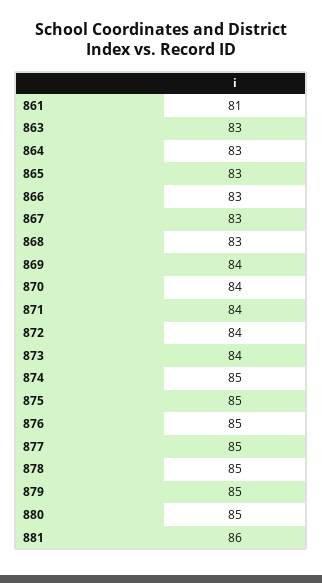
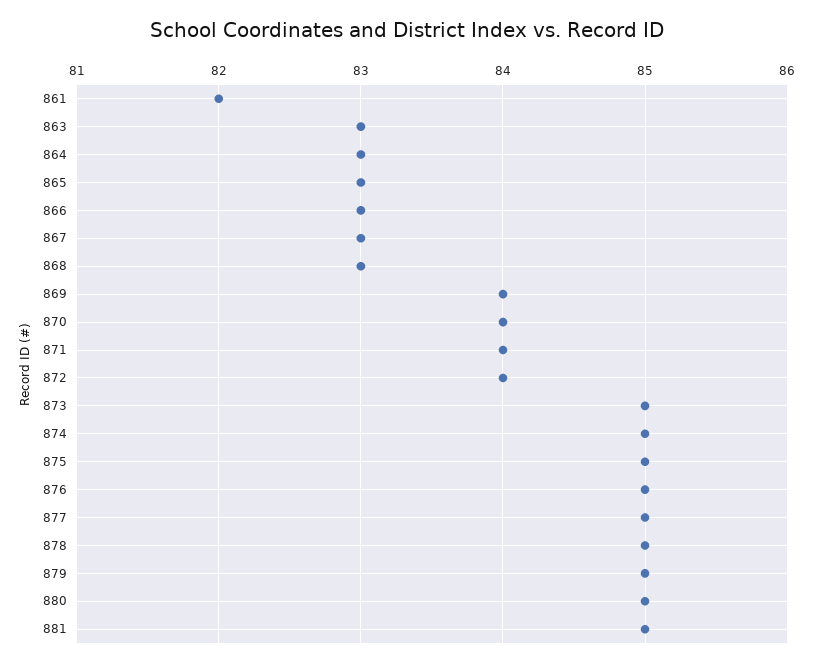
  {
-   "861": 81,
+   "861": 82,
    "863": 83,
    "864": 83,
    "865": 83,
    "866": 83,
    "867": 83,
    "868": 83,
    "869": 84,
    "870": 84,
    "871": 84,
    "872": 84,
-   "873": 84,
+   "873": 85,
    "874": 85,
    "875": 85,
    "876": 85,
    "877": 85,
    "878": 85,
    "879": 85,
    "880": 85,
-   "881": 86
+   "881": 85
  }

